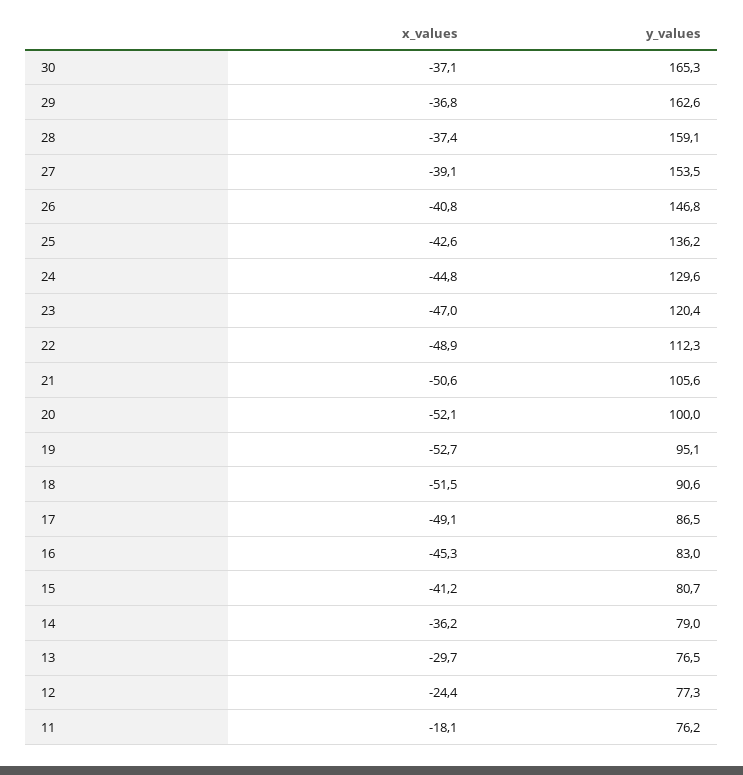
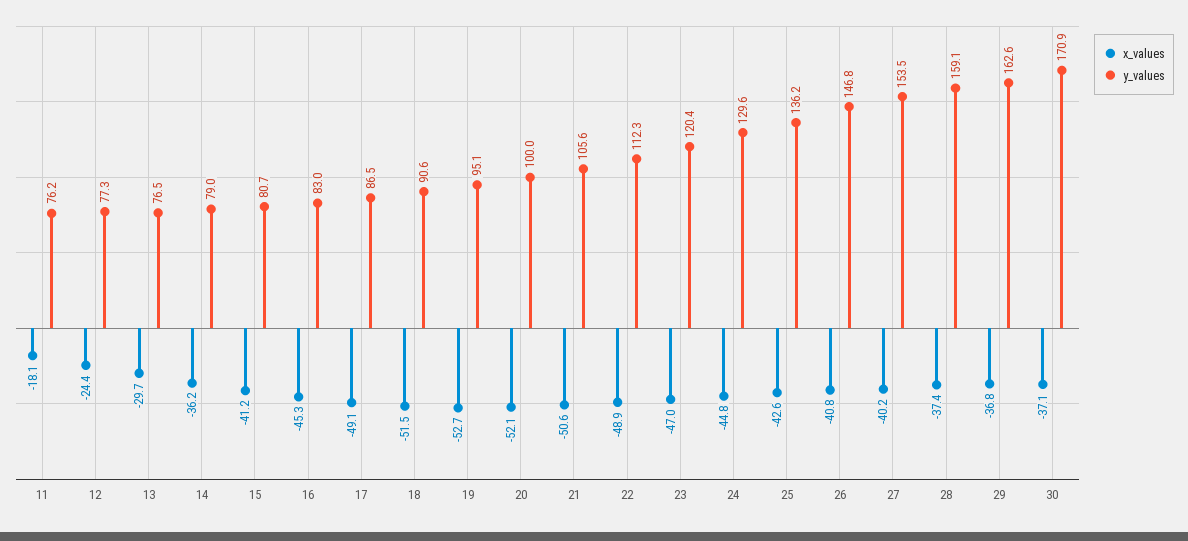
  {
    "x_values": {
      "30": -37.1,
      "29": -36.8,
      "28": -37.4,
-     "27": -39.1,
+     "27": -40.2,
      "26": -40.8,
      "25": -42.6,
      "24": -44.8,
      "23": -47,
      "22": -48.9,
      "21": -50.6,
      "20": -52.1,
      "19": -52.7,
      "18": -51.5,
      "17": -49.1,
      "16": -45.3,
      "15": -41.2,
      "14": -36.2,
      "13": -29.7,
      "12": -24.4,
      "11": -18.1
    },
    "y_values": {
-     "30": 165.3,
+     "30": 170.9,
      "29": 162.6,
      "28": 159.1,
      "27": 153.5,
      "26": 146.8,
      "25": 136.2,
      "24": 129.6,
      "23": 120.4,
      "22": 112.3,
      "21": 105.6,
      "20": 100,
      "19": 95.1,
      "18": 90.6,
      "17": 86.5,
      "16": 83,
      "15": 80.7,
      "14": 79,
      "13": 76.5,
      "12": 77.3,
      "11": 76.2
    }
  }

